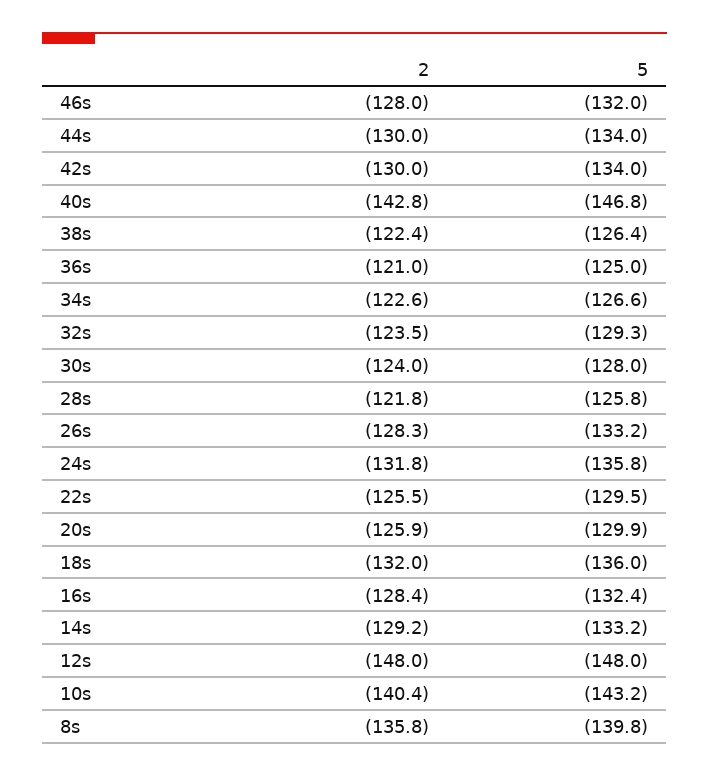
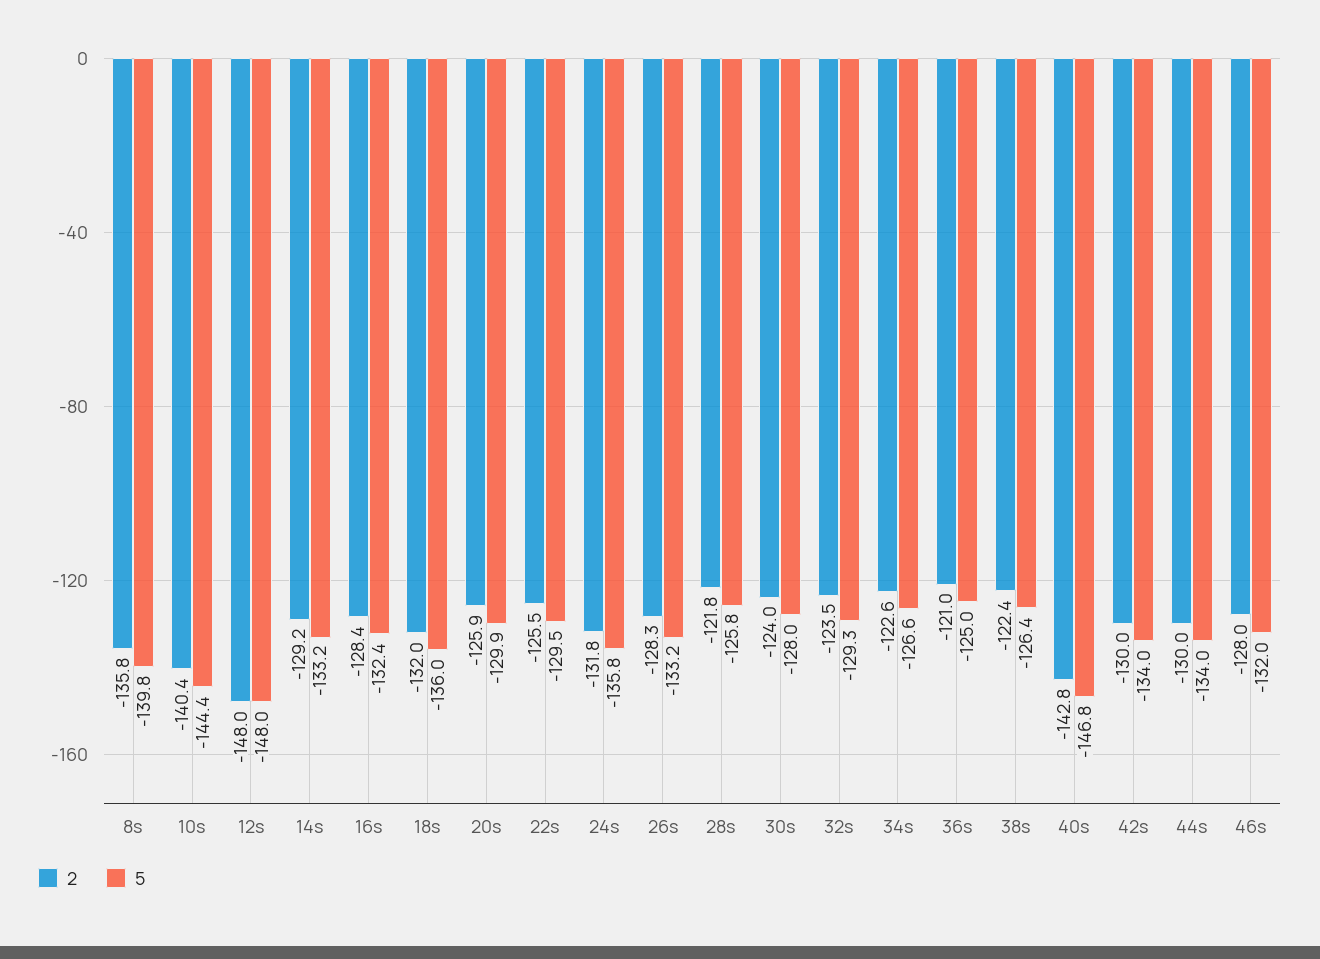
  {
    "2": {
      "46s": -128,
      "44s": -130,
      "42s": -130,
      "40s": -142.8,
      "38s": -122.4,
      "36s": -121,
      "34s": -122.6,
      "32s": -123.5,
      "30s": -124,
      "28s": -121.8,
      "26s": -128.3,
      "24s": -131.8,
      "22s": -125.5,
      "20s": -125.9,
      "18s": -132,
      "16s": -128.4,
      "14s": -129.2,
      "12s": -148,
      "10s": -140.4,
      "8s": -135.8
    },
    "5": {
      "46s": -132,
      "44s": -134,
      "42s": -134,
      "40s": -146.8,
      "38s": -126.4,
      "36s": -125,
      "34s": -126.6,
      "32s": -129.3,
      "30s": -128,
      "28s": -125.8,
      "26s": -133.2,
      "24s": -135.8,
      "22s": -129.5,
      "20s": -129.9,
      "18s": -136,
      "16s": -132.4,
      "14s": -133.2,
      "12s": -148,
-     "10s": -143.2,
+     "10s": -144.4,
      "8s": -139.8
    }
  }

